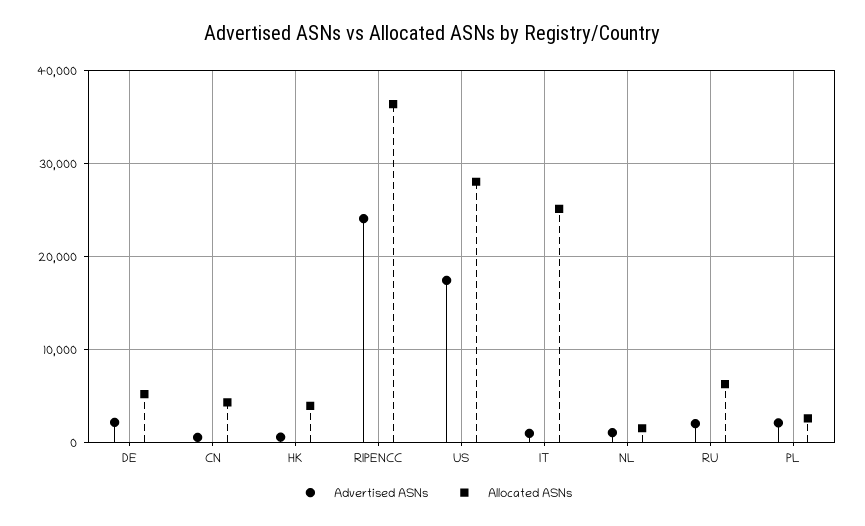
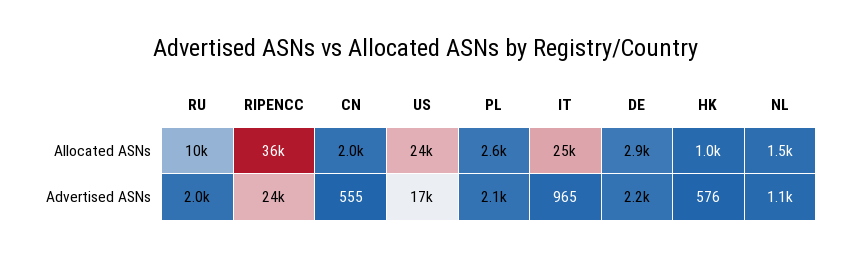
  {
    "Advertised ASNs": {
      "DE": 2200,
      "CN": 555,
      "HK": 576,
      "RIPENCC": 24000,
      "US": 17000,
      "IT": 965,
      "NL": 1100,
      "RU": 2000,
      "PL": 2100
    },
    "Allocated ASNs": {
-     "DE": 5000,
+     "DE": 2900,
-     "CN": 4000,
+     "CN": 2000,
-     "HK": 4000,
+     "HK": 1000,
      "RIPENCC": 36000,
-     "US": 28000,
+     "US": 24000,
      "IT": 25000,
      "NL": 1500,
-     "RU": 6000,
+     "RU": 10000,
      "PL": 2600
    }
  }

